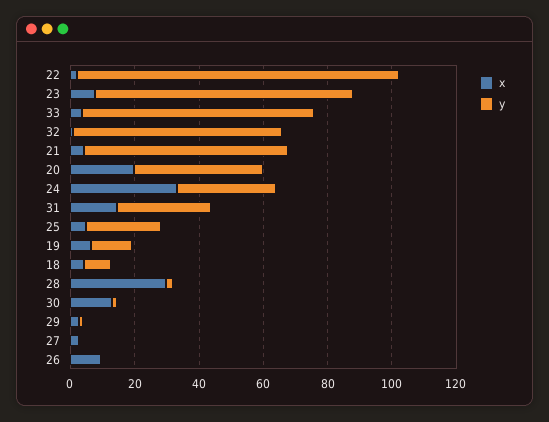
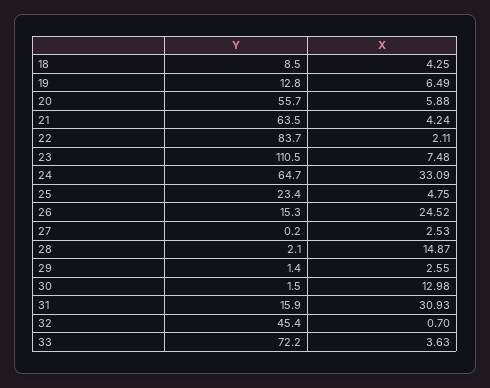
  {
    "x": {
      "22": 2.11,
      "23": 7.48,
      "33": 3.63,
      "32": 0.7,
      "21": 4.24,
-     "20": 20,
+     "20": 5.88,
      "24": 33.09,
-     "31": 15,
+     "31": 30.93,
      "25": 4.75,
      "19": 6.49,
      "18": 4.25,
-     "28": 30,
+     "28": 14.87,
      "30": 12.98,
      "29": 2.55,
      "27": 2.53,
-     "26": 10
+     "26": 24.52
    },
    "y": {
-     "22": 100,
+     "22": 83.7,
-     "23": 80,
+     "23": 110.5,
      "33": 72.2,
-     "32": 65,
+     "32": 45.4,
      "21": 63.5,
-     "20": 40,
+     "20": 55.7,
-     "24": 30,
+     "24": 64.7,
-     "31": 30,
+     "31": 15.9,
      "25": 23.4,
      "19": 12.8,
      "18": 8.5,
      "28": 2.1,
      "30": 1.5,
      "29": 1.4,
      "27": 0.2,
-     "26": 0
+     "26": 15.3
    }
  }

